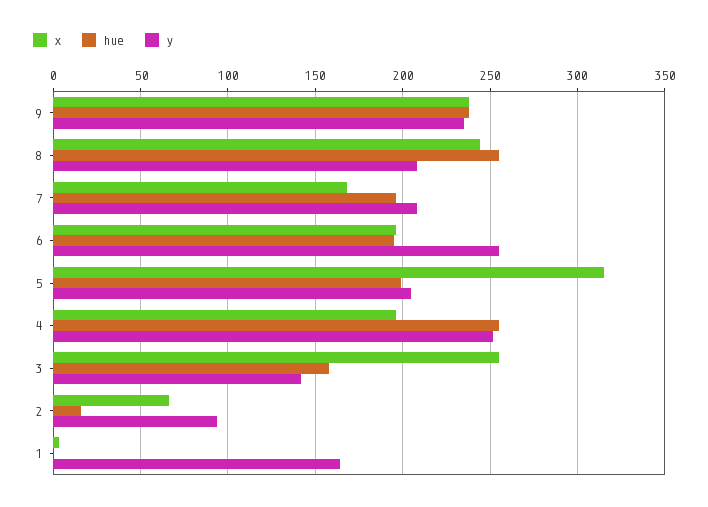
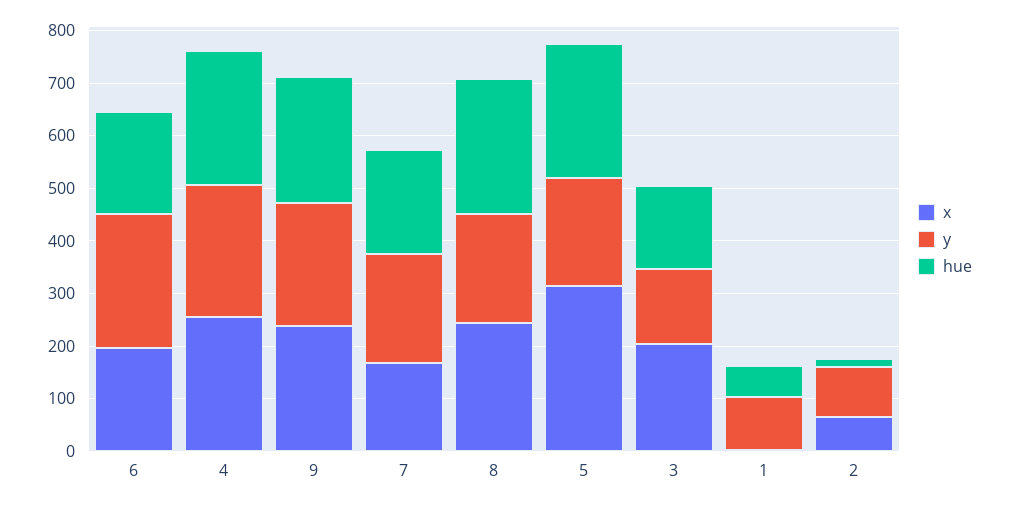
  {
    "x": {
      "9": 240,
      "8": 245,
      "7": 170,
      "6": 195,
      "5": 315,
-     "4": 195,
+     "4": 260,
-     "3": 255,
+     "3": 200,
      "2": 65,
      "1": 5
    },
    "hue": {
      "9": 240,
      "8": 255,
      "7": 195,
      "6": 195,
-     "5": 200,
+     "5": 260,
      "4": 255,
      "3": 160,
      "2": 15,
-     "1": 0
+     "1": 60
    },
    "y": {
      "9": 235,
      "8": 210,
      "7": 210,
      "6": 255,
      "5": 205,
      "4": 250,
      "3": 140,
      "2": 95,
-     "1": 165
+     "1": 100
    }
  }

